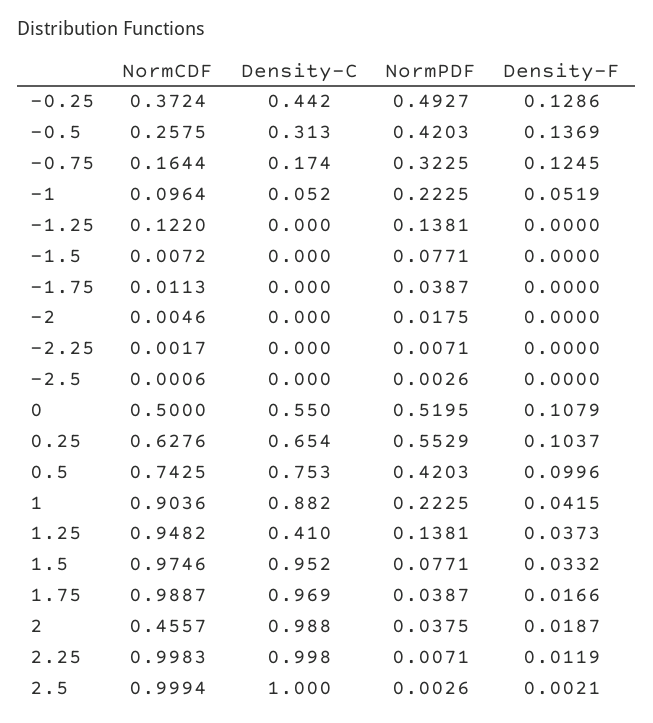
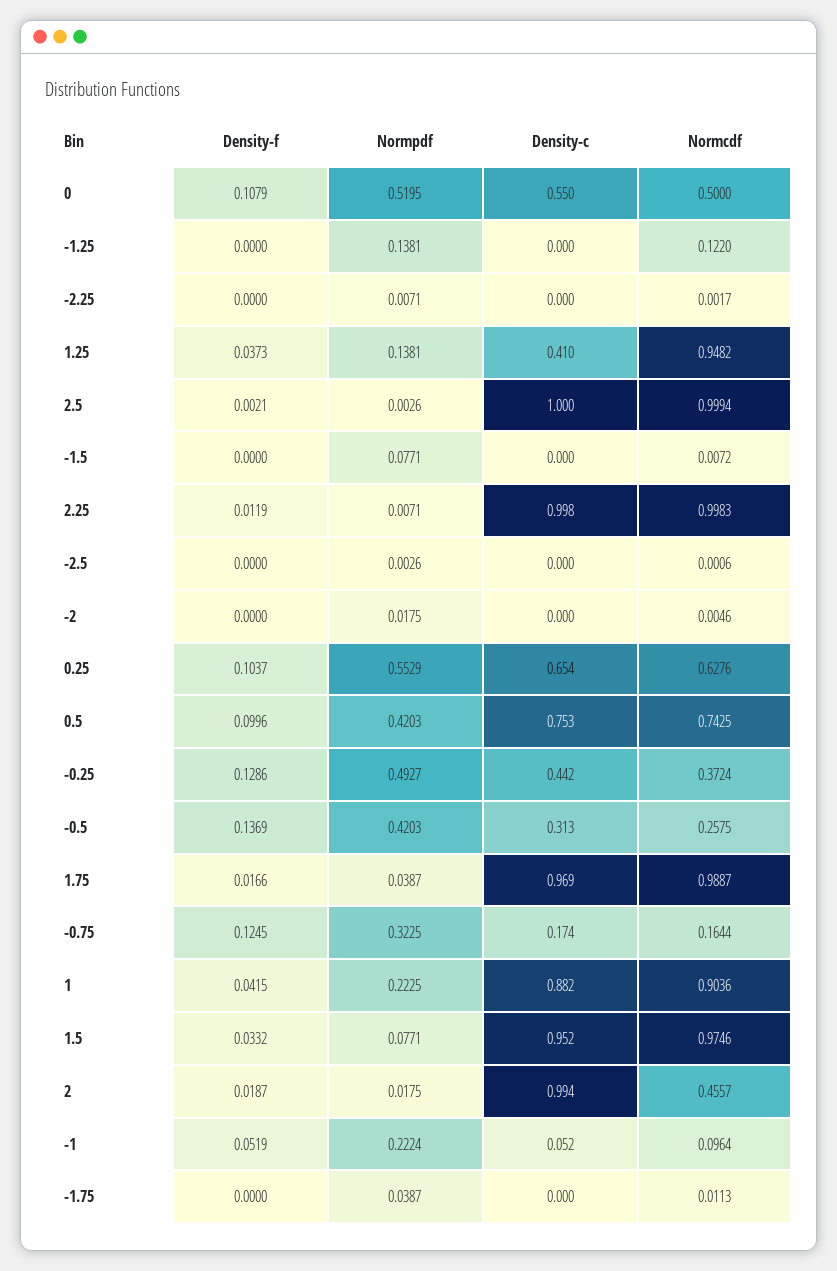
  {
    "NormCDF": {
      "-0.25": 0.3724,
      "-0.5": 0.2575,
      "-0.75": 0.1644,
      "-1": 0.0964,
      "-1.25": 0.122,
      "-1.5": 0.0072,
      "-1.75": 0.0113,
      "-2": 0.0046,
      "-2.25": 0.0017,
      "-2.5": 0.0006,
      "0": 0.5,
      "0.25": 0.6276,
      "0.5": 0.7425,
      "1": 0.9036,
      "1.25": 0.9482,
      "1.5": 0.9746,
      "1.75": 0.9887,
      "2": 0.4557,
      "2.25": 0.9983,
      "2.5": 0.9994
    },
    "Density-C": {
      "-0.25": 0.442,
      "-0.5": 0.313,
      "-0.75": 0.174,
      "-1": 0.052,
      "-1.25": 0,
      "-1.5": 0,
      "-1.75": 0,
      "-2": 0,
      "-2.25": 0,
      "-2.5": 0,
      "0": 0.55,
      "0.25": 0.654,
      "0.5": 0.753,
      "1": 0.882,
      "1.25": 0.41,
      "1.5": 0.952,
      "1.75": 0.969,
-     "2": 0.988,
+     "2": 0.994,
      "2.25": 0.998,
      "2.5": 1
    },
    "NormPDF": {
      "-0.25": 0.4927,
      "-0.5": 0.4203,
      "-0.75": 0.3225,
-     "-1": 0.2225,
+     "-1": 0.2224,
      "-1.25": 0.1381,
      "-1.5": 0.0771,
      "-1.75": 0.0387,
      "-2": 0.0175,
      "-2.25": 0.0071,
      "-2.5": 0.0026,
      "0": 0.5195,
      "0.25": 0.5529,
      "0.5": 0.4203,
      "1": 0.2225,
      "1.25": 0.1381,
      "1.5": 0.0771,
      "1.75": 0.0387,
-     "2": 0.0375,
+     "2": 0.0175,
      "2.25": 0.0071,
      "2.5": 0.0026
    },
    "Density-F": {
      "-0.25": 0.1286,
      "-0.5": 0.1369,
      "-0.75": 0.1245,
      "-1": 0.0519,
      "-1.25": 0,
      "-1.5": 0,
      "-1.75": 0,
      "-2": 0,
      "-2.25": 0,
      "-2.5": 0,
      "0": 0.1079,
      "0.25": 0.1037,
      "0.5": 0.0996,
      "1": 0.0415,
      "1.25": 0.0373,
      "1.5": 0.0332,
      "1.75": 0.0166,
      "2": 0.0187,
      "2.25": 0.0119,
      "2.5": 0.0021
    }
  }

